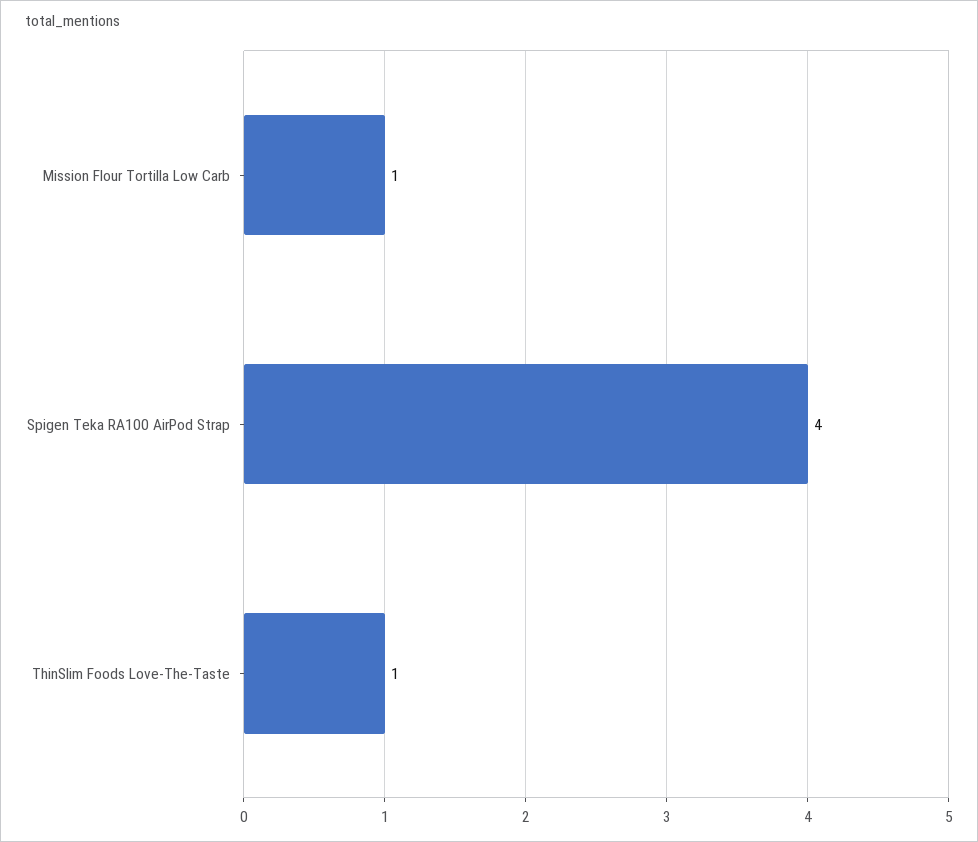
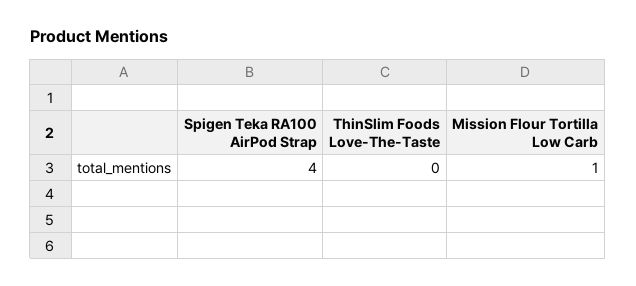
  {
    "Mission Flour Tortilla Low Carb": 1,
    "Spigen Teka RA100 AirPod Strap": 4,
-   "ThinSlim Foods Love-The-Taste": 1
+   "ThinSlim Foods Love-The-Taste": 0
  }

